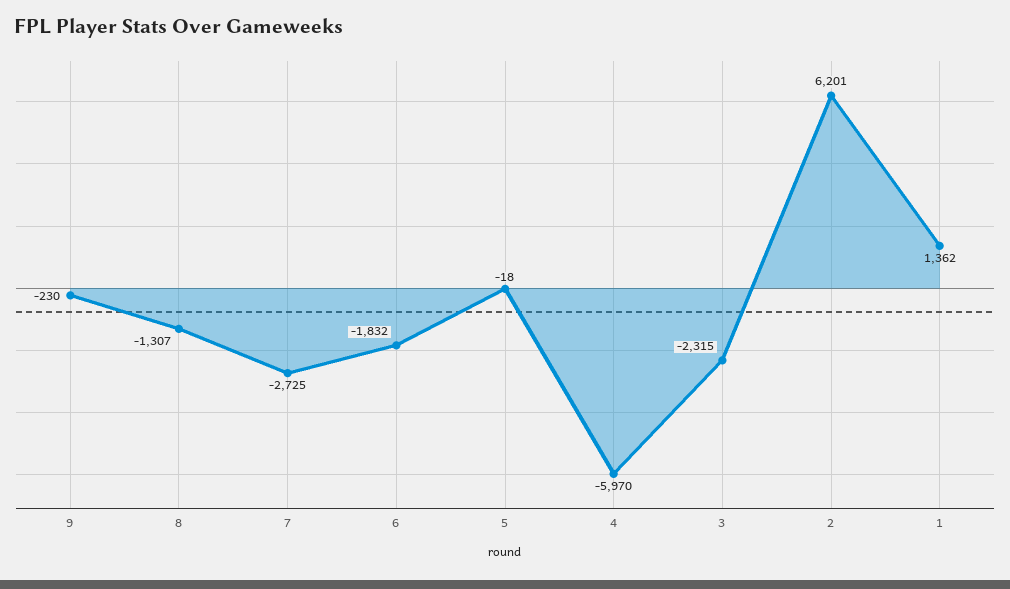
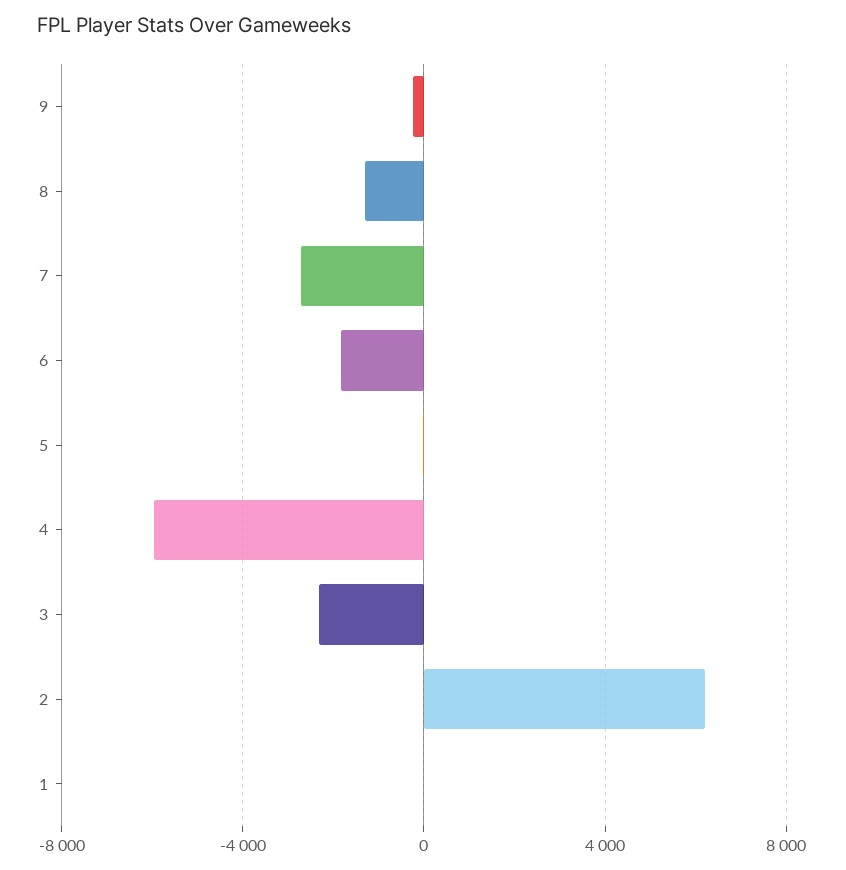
  {
    "9": -230,
    "8": -1307,
    "7": -2725,
    "6": -1832,
    "5": -18,
    "4": -5970,
    "3": -2315,
    "2": 6201,
-   "1": 1362
+   "1": 0
  }

